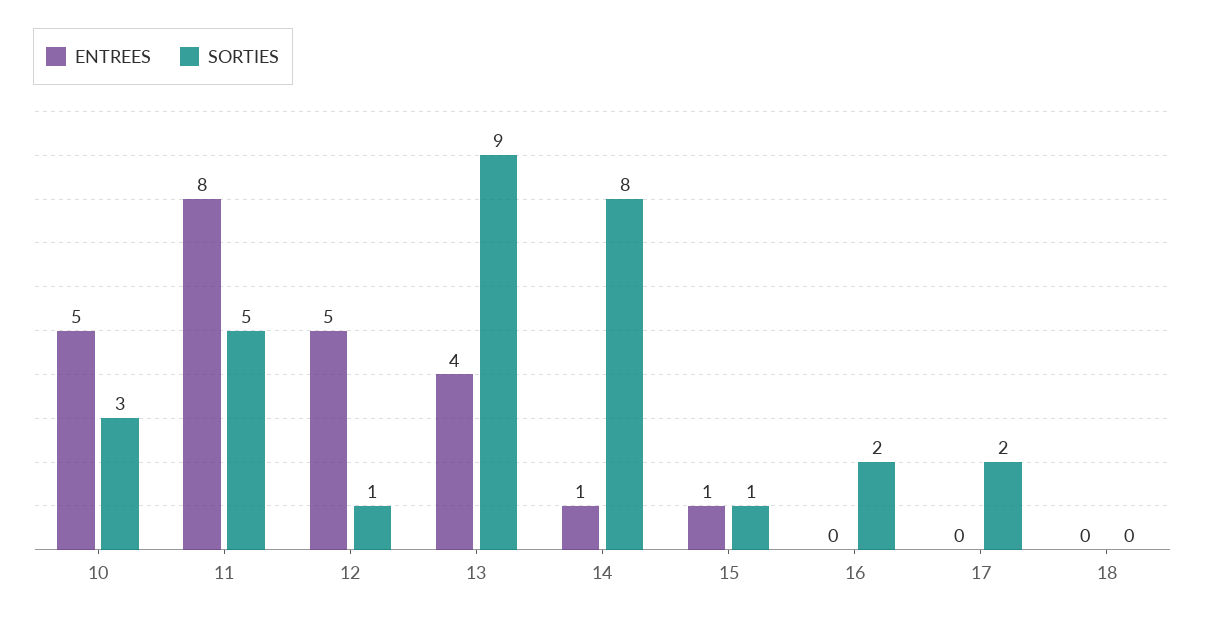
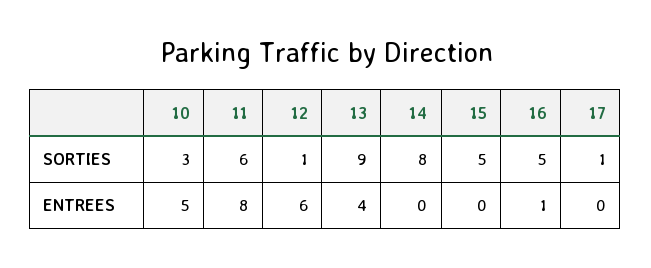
  {
    "ENTREES": {
      "10": 5,
      "11": 8,
-     "12": 5,
+     "12": 6,
      "13": 4,
-     "14": 1,
+     "14": 0,
-     "15": 1,
+     "15": 0,
-     "16": 0,
+     "16": 1,
-     "17": 0,
+     "17": 0
-     "18": 0
    },
    "SORTIES": {
      "10": 3,
-     "11": 5,
+     "11": 6,
      "12": 1,
      "13": 9,
      "14": 8,
-     "15": 1,
+     "15": 5,
-     "16": 2,
+     "16": 5,
-     "17": 2,
+     "17": 1
-     "18": 0
    }
  }

